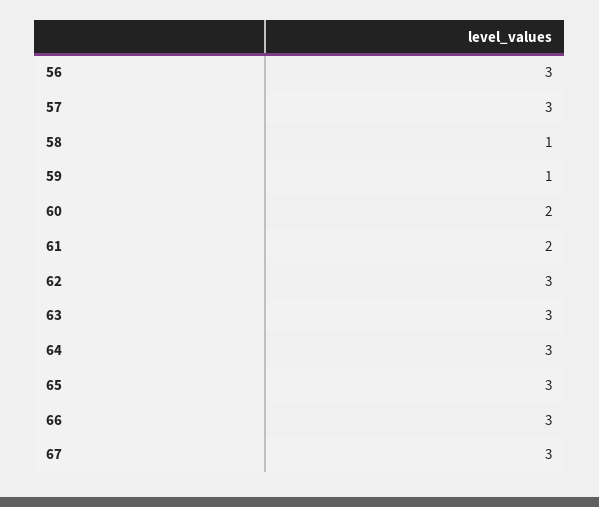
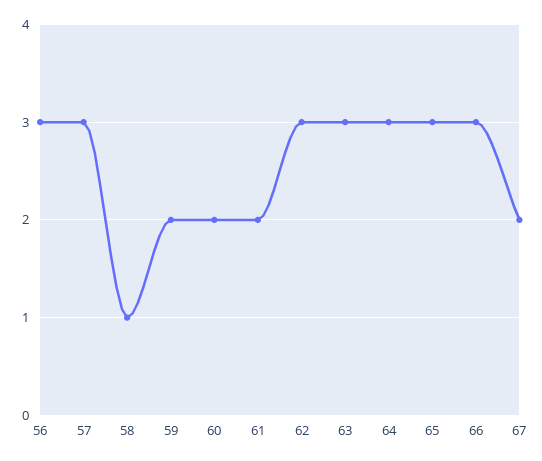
  {
    "56": 3,
    "57": 3,
    "58": 1,
-   "59": 1,
+   "59": 2,
    "60": 2,
    "61": 2,
    "62": 3,
    "63": 3,
    "64": 3,
    "65": 3,
    "66": 3,
-   "67": 3
+   "67": 2
  }

